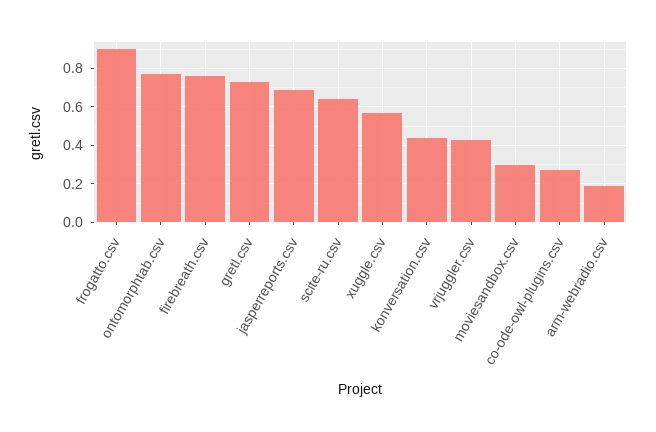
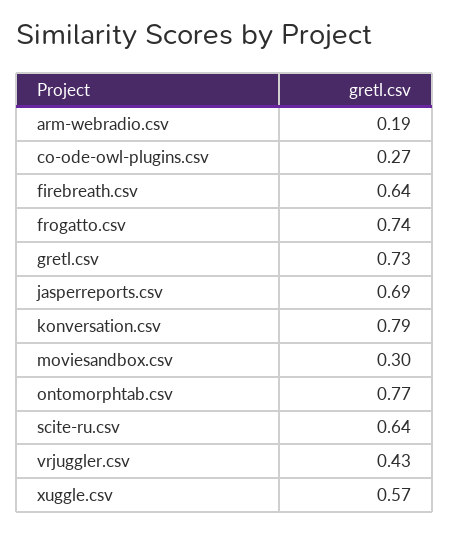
  {
-   "frogatto.csv": 0.9,
+   "frogatto.csv": 0.74,
    "ontomorphtab.csv": 0.77,
-   "firebreath.csv": 0.75,
+   "firebreath.csv": 0.64,
    "gretl.csv": 0.73,
    "jasperreports.csv": 0.69,
    "scite-ru.csv": 0.64,
    "xuggle.csv": 0.57,
-   "konversation.csv": 0.45,
+   "konversation.csv": 0.79,
    "vrjuggler.csv": 0.43,
    "moviesandbox.csv": 0.3,
    "co-ode-owl-plugins.csv": 0.27,
    "arm-webradio.csv": 0.19
  }

